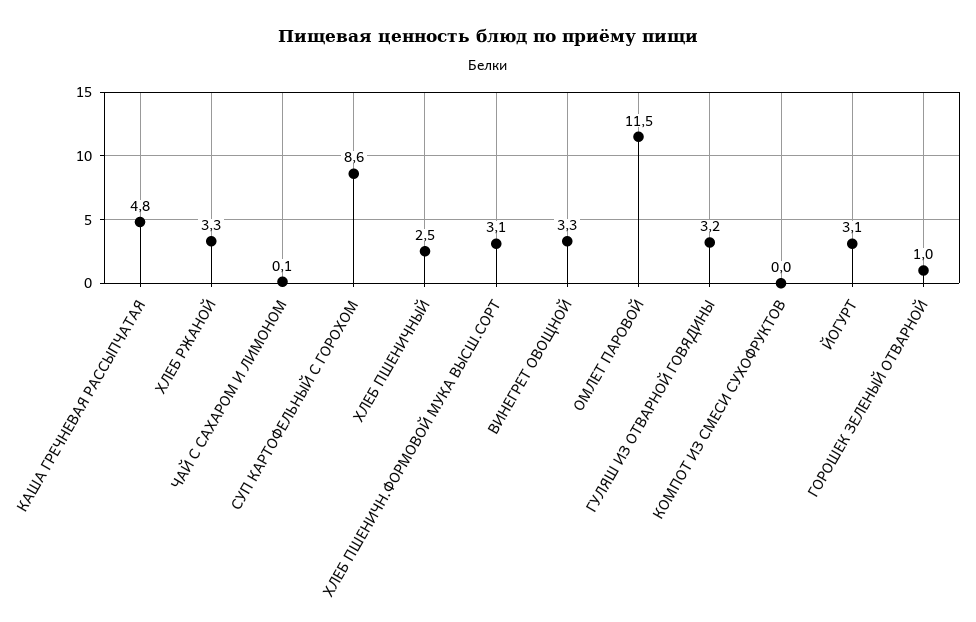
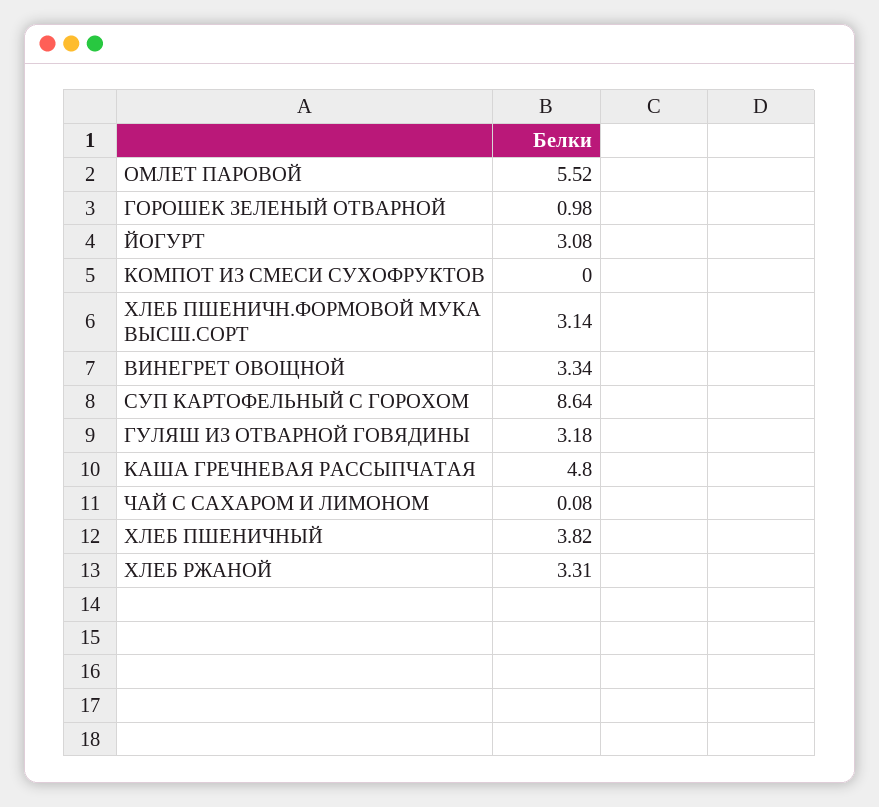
  {
    "КАША ГРЕЧНЕВАЯ РАССЫПЧАТАЯ": 4.8,
    "ХЛЕБ РЖАНОЙ": 3.31,
    "ЧАЙ С САХАРОМ И ЛИМОНОМ": 0.08,
    "СУП КАРТОФЕЛЬНЫЙ С ГОРОХОМ": 8.64,
-   "ХЛЕБ ПШЕНИЧНЫЙ": 2.5,
+   "ХЛЕБ ПШЕНИЧНЫЙ": 3.82,
    "ХЛЕБ ПШЕНИЧН.ФОРМОВОЙ МУКА ВЫСШ.СОРТ": 3.14,
    "ВИНЕГРЕТ ОВОЩНОЙ": 3.34,
-   "ОМЛЕТ ПАРОВОЙ": 11.5,
+   "ОМЛЕТ ПАРОВОЙ": 5.52,
    "ГУЛЯШ ИЗ ОТВАРНОЙ ГОВЯДИНЫ": 3.18,
    "КОМПОТ ИЗ СМЕСИ СУХОФРУКТОВ": 0,
    "ЙОГУРТ": 3.08,
    "ГОРОШЕК ЗЕЛЕНЫЙ ОТВАРНОЙ": 0.98
  }

